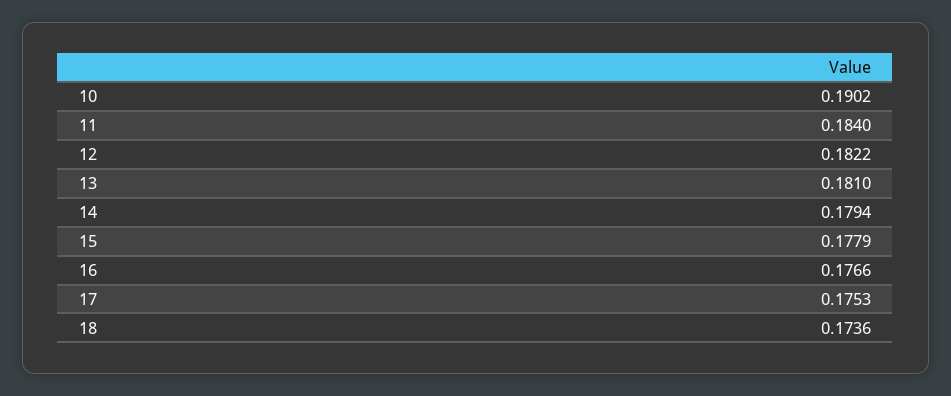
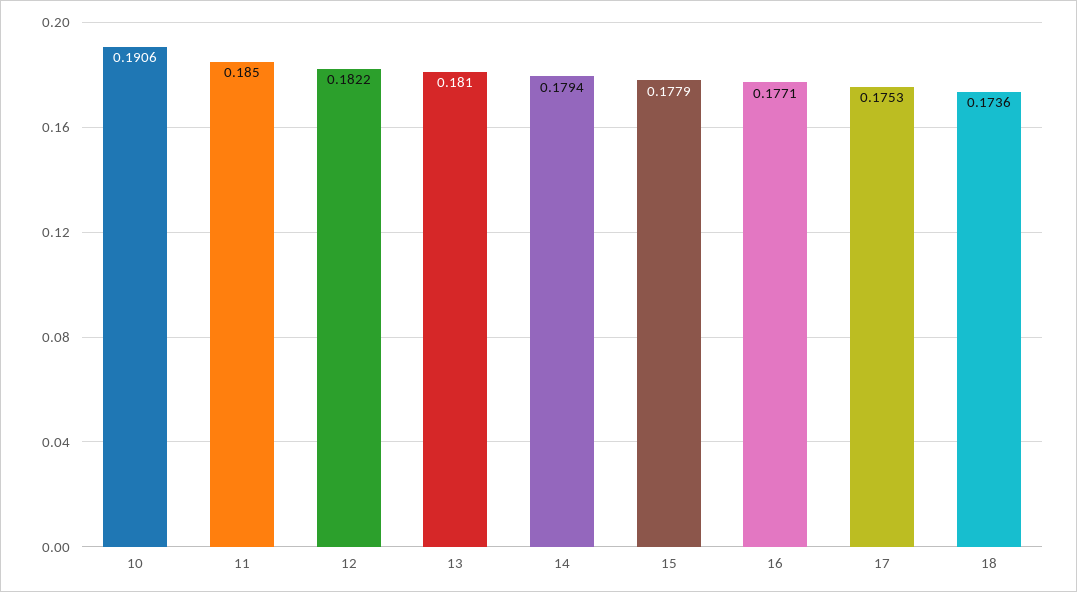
  {
-   "10": 0.1902,
+   "10": 0.1906,
-   "11": 0.184,
+   "11": 0.185,
    "12": 0.1822,
    "13": 0.181,
    "14": 0.1794,
    "15": 0.1779,
-   "16": 0.1766,
+   "16": 0.1771,
    "17": 0.1753,
    "18": 0.1736
  }

